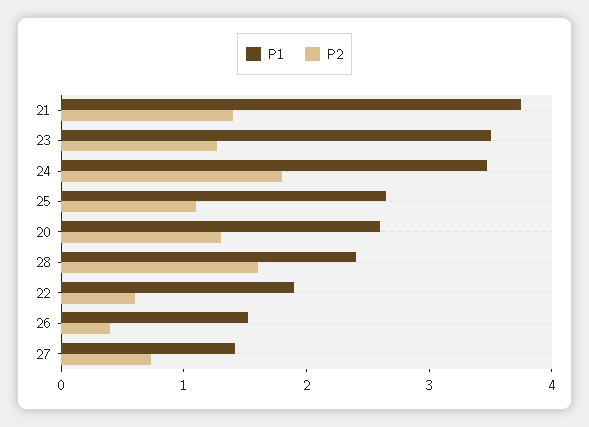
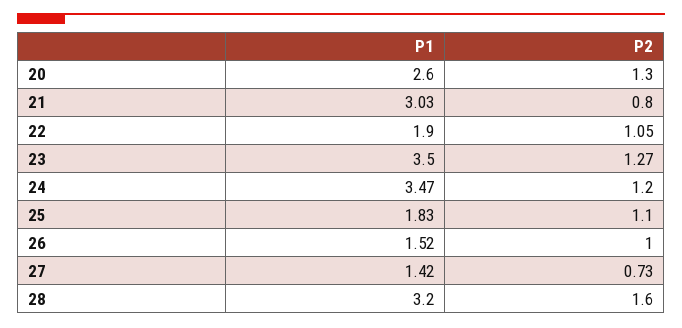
  {
    "P1": {
-     "21": 3.8,
+     "21": 3.03,
      "23": 3.5,
      "24": 3.47,
-     "25": 2.6,
+     "25": 1.83,
      "20": 2.6,
-     "28": 2.4,
+     "28": 3.2,
      "22": 1.9,
      "26": 1.52,
      "27": 1.42
    },
    "P2": {
-     "21": 1.4,
+     "21": 0.8,
      "23": 1.27,
-     "24": 1.8,
+     "24": 1.2,
      "25": 1.1,
      "20": 1.3,
      "28": 1.6,
-     "22": 0.6,
+     "22": 1.05,
-     "26": 0.4,
+     "26": 1,
      "27": 0.73
    }
  }

